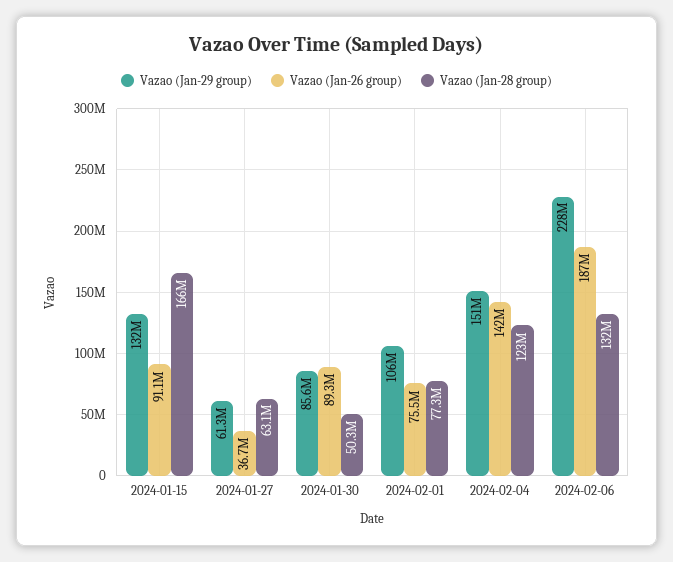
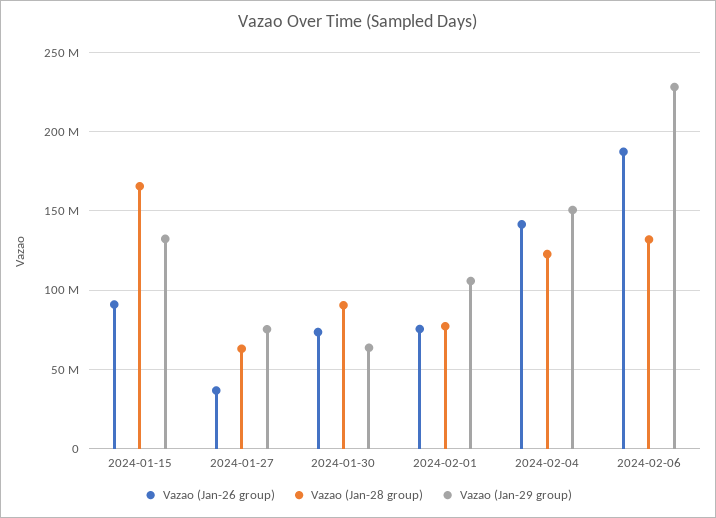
  {
    "Vazao (Jan-29 group)": {
      "2024-01-15": 132000000,
-     "2024-01-27": 61300000,
+     "2024-01-27": 75000000,
-     "2024-01-30": 85600000,
+     "2024-01-30": 65000000,
      "2024-02-01": 106000000,
      "2024-02-04": 151000000,
      "2024-02-06": 228000000
    },
    "Vazao (Jan-26 group)": {
      "2024-01-15": 91100000,
      "2024-01-27": 36700000,
-     "2024-01-30": 89300000,
+     "2024-01-30": 75000000,
      "2024-02-01": 75500000,
      "2024-02-04": 142000000,
      "2024-02-06": 187000000
    },
    "Vazao (Jan-28 group)": {
      "2024-01-15": 166000000,
      "2024-01-27": 63100000,
-     "2024-01-30": 50300000,
+     "2024-01-30": 90000000,
      "2024-02-01": 77300000,
      "2024-02-04": 123000000,
      "2024-02-06": 132000000
    }
  }

